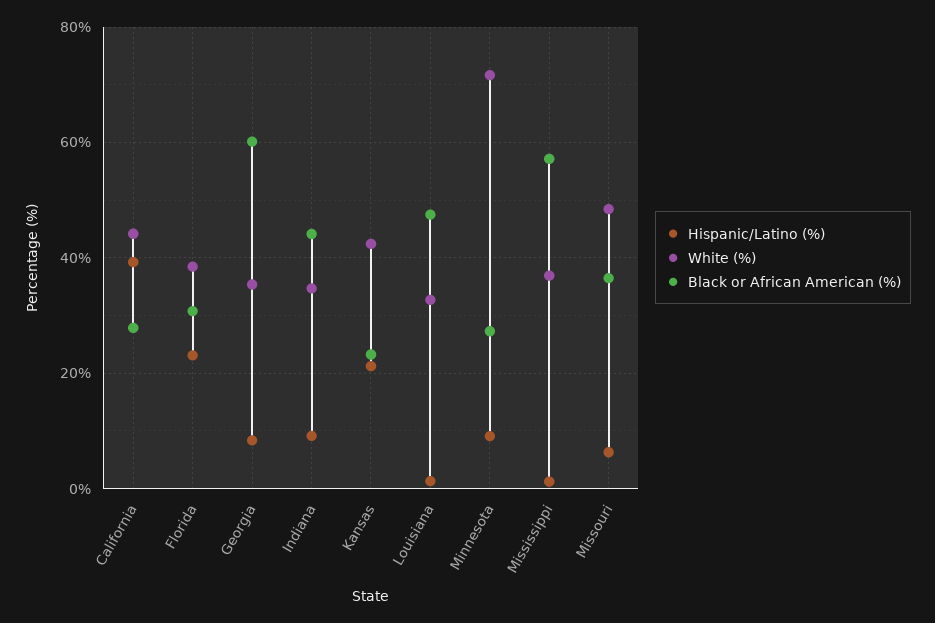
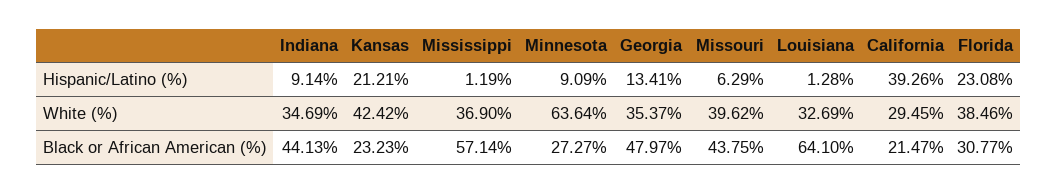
  {
    "Hispanic/Latino (%)": {
      "California": 39.26,
      "Florida": 23.08,
-     "Georgia": 8,
+     "Georgia": 13.41,
      "Indiana": 9.14,
      "Kansas": 21.21,
      "Louisiana": 1.28,
      "Minnesota": 9.09,
      "Mississippi": 1.19,
      "Missouri": 6.29
    },
    "White (%)": {
-     "California": 44,
+     "California": 29.45,
      "Florida": 38.46,
      "Georgia": 35.37,
      "Indiana": 34.69,
      "Kansas": 42.42,
      "Louisiana": 32.69,
-     "Minnesota": 72,
+     "Minnesota": 63.64,
      "Mississippi": 36.9,
-     "Missouri": 48
+     "Missouri": 39.62
    },
    "Black or African American (%)": {
-     "California": 28,
+     "California": 21.47,
      "Florida": 30.77,
-     "Georgia": 60,
+     "Georgia": 47.97,
      "Indiana": 44.13,
      "Kansas": 23.23,
-     "Louisiana": 48,
+     "Louisiana": 64.1,
      "Minnesota": 27.27,
      "Mississippi": 57.14,
-     "Missouri": 36
+     "Missouri": 43.75
    }
  }

